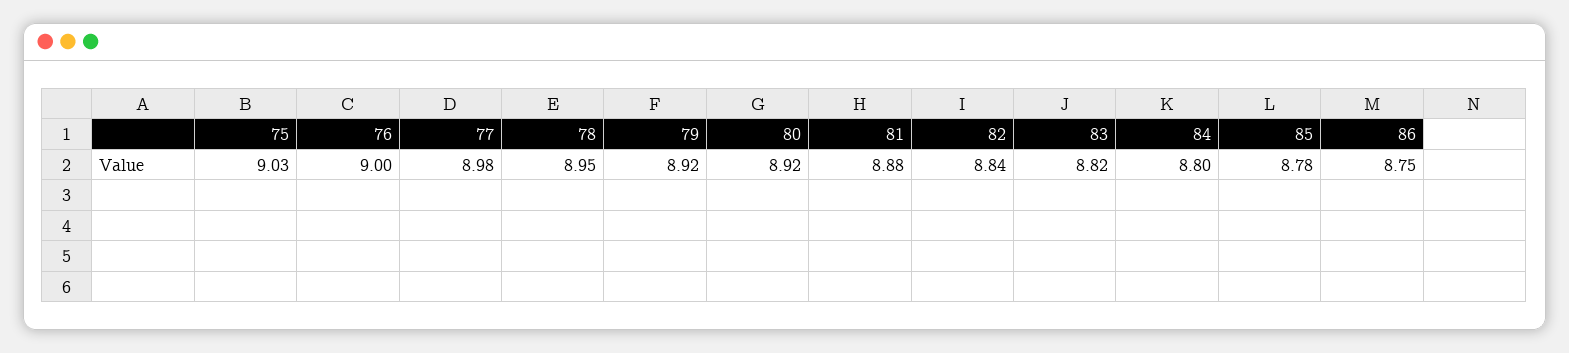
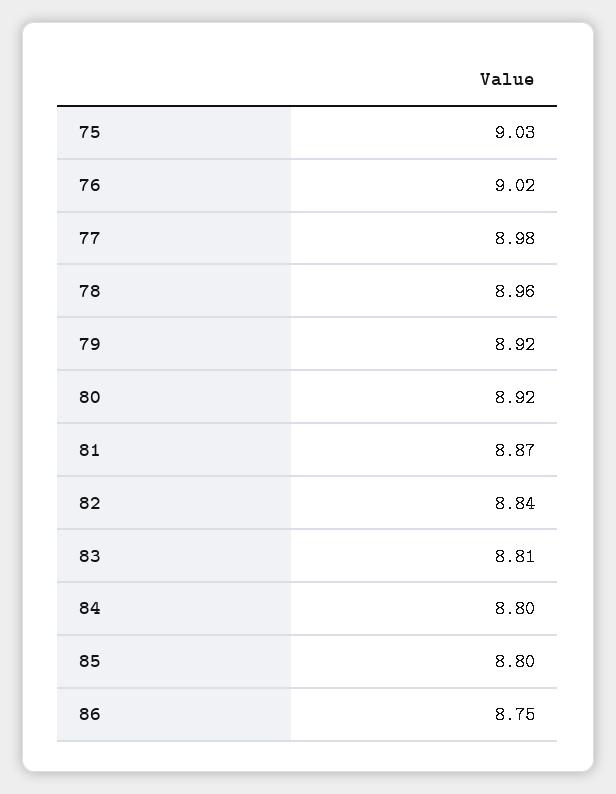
  {
    "75": 9.03,
-   "76": 9,
+   "76": 9.02,
    "77": 8.98,
-   "78": 8.95,
+   "78": 8.96,
    "79": 8.92,
    "80": 8.92,
-   "81": 8.88,
+   "81": 8.87,
    "82": 8.84,
-   "83": 8.82,
+   "83": 8.81,
    "84": 8.8,
-   "85": 8.78,
+   "85": 8.8,
    "86": 8.75
  }

